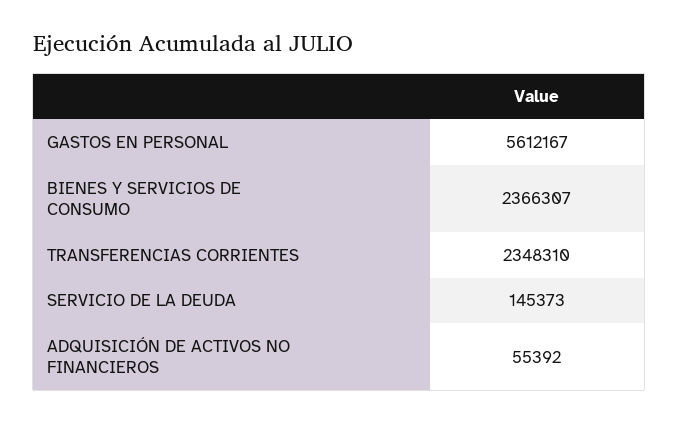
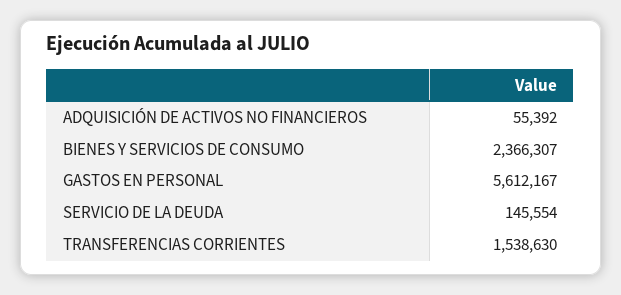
  {
    "GASTOS EN PERSONAL": 5612167,
    "BIENES Y SERVICIOS DE CONSUMO": 2366307,
-   "TRANSFERENCIAS CORRIENTES": 2348310,
+   "TRANSFERENCIAS CORRIENTES": 1538630,
-   "SERVICIO DE LA DEUDA": 145373,
+   "SERVICIO DE LA DEUDA": 145554,
    "ADQUISICIÓN DE ACTIVOS NO FINANCIEROS": 55392
  }

